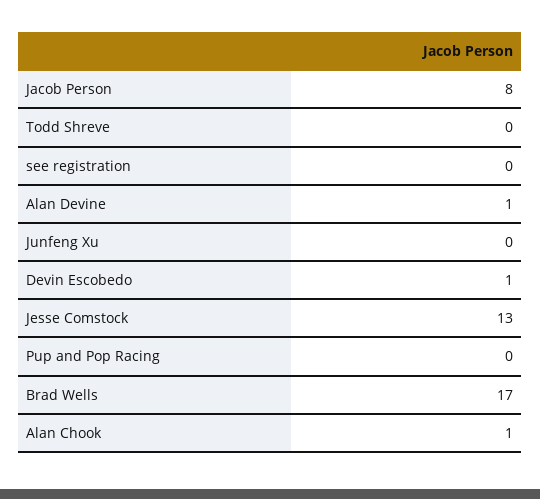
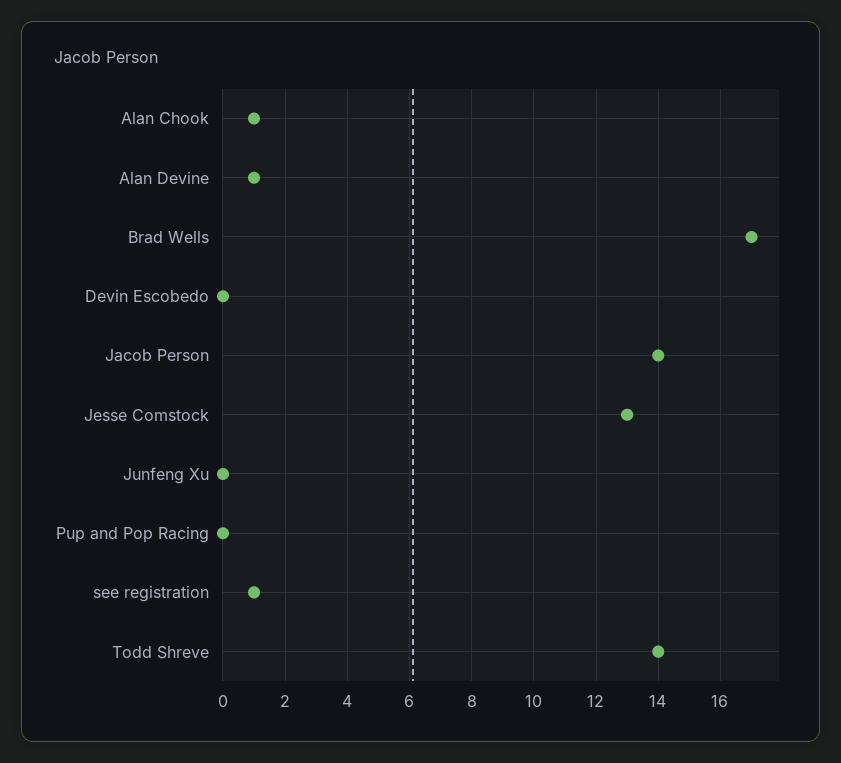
  {
-   "Jacob Person": 8,
+   "Jacob Person": 14,
-   "Todd Shreve": 0,
+   "Todd Shreve": 14,
-   "see registration": 0,
+   "see registration": 1,
    "Alan Devine": 1,
    "Junfeng Xu": 0,
-   "Devin Escobedo": 1,
+   "Devin Escobedo": 0,
    "Jesse Comstock": 13,
    "Pup and Pop Racing": 0,
    "Brad Wells": 17,
    "Alan Chook": 1
  }

